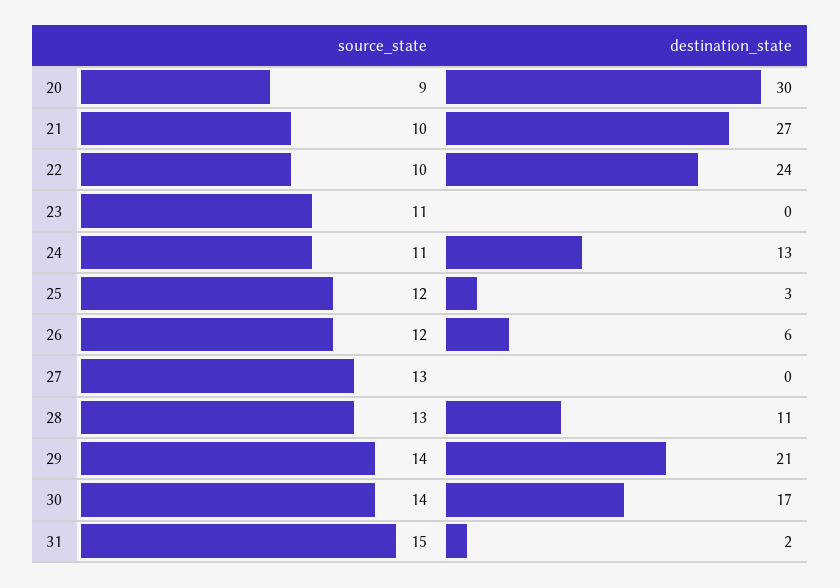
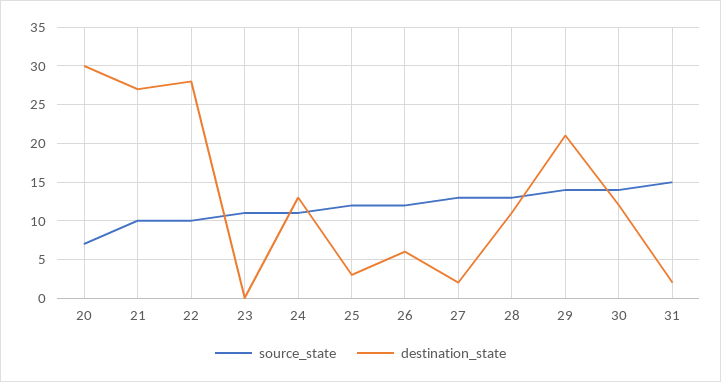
  {
    "source_state": {
-     "20": 9,
+     "20": 7,
      "21": 10,
      "22": 10,
      "23": 11,
      "24": 11,
      "25": 12,
      "26": 12,
      "27": 13,
      "28": 13,
      "29": 14,
      "30": 14,
      "31": 15
    },
    "destination_state": {
      "20": 30,
      "21": 27,
-     "22": 24,
+     "22": 28,
      "23": 0,
      "24": 13,
      "25": 3,
      "26": 6,
-     "27": 0,
+     "27": 2,
      "28": 11,
      "29": 21,
-     "30": 17,
+     "30": 12,
      "31": 2
    }
  }

